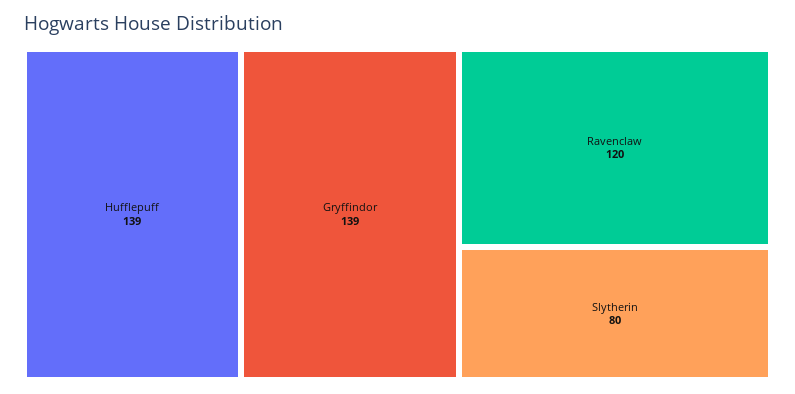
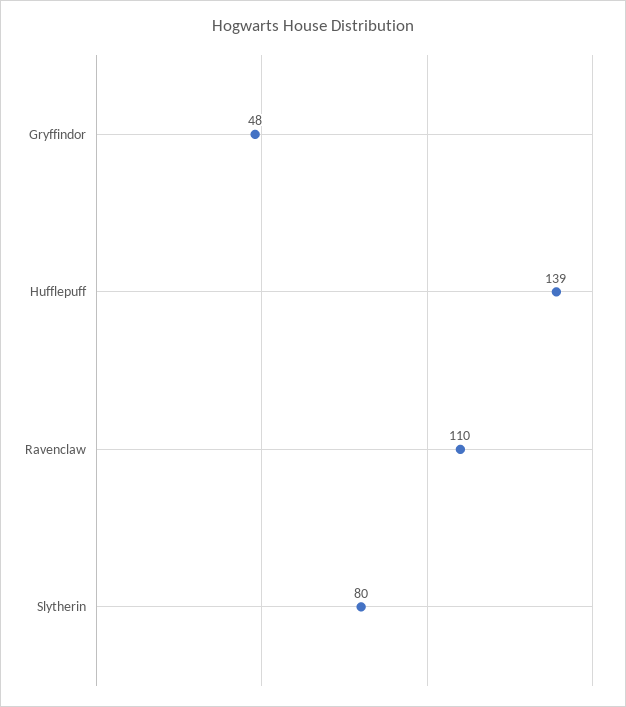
  {
    "Hufflepuff": 139,
-   "Gryffindor": 139,
+   "Gryffindor": 48,
-   "Ravenclaw": 120,
+   "Ravenclaw": 110,
    "Slytherin": 80
  }

